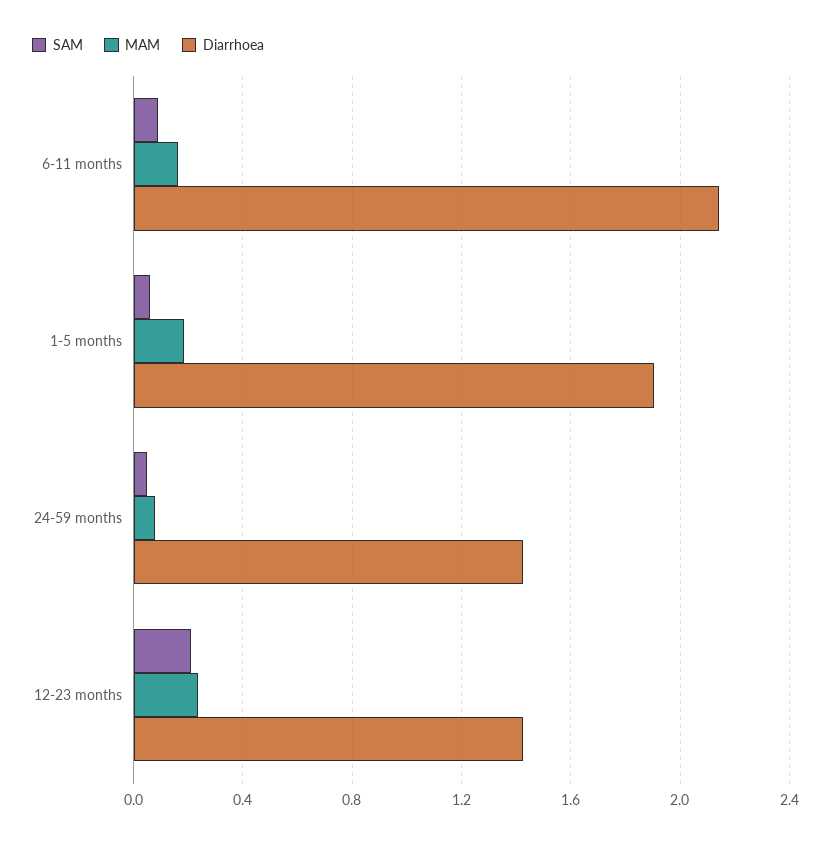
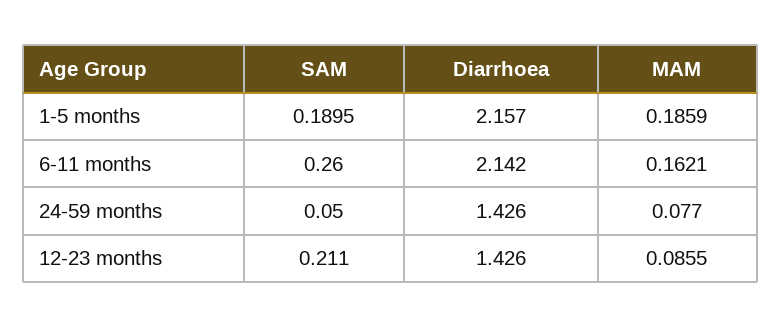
  {
    "SAM": {
-     "6-11 months": 0.1,
+     "6-11 months": 0.26,
-     "1-5 months": 0.05,
+     "1-5 months": 0.1895,
      "24-59 months": 0.05,
      "12-23 months": 0.211
    },
    "MAM": {
      "6-11 months": 0.1621,
      "1-5 months": 0.1859,
      "24-59 months": 0.077,
-     "12-23 months": 0.25
+     "12-23 months": 0.0855
    },
    "Diarrhoea": {
      "6-11 months": 2.142,
-     "1-5 months": 1.9,
+     "1-5 months": 2.157,
      "24-59 months": 1.426,
      "12-23 months": 1.426
    }
  }

